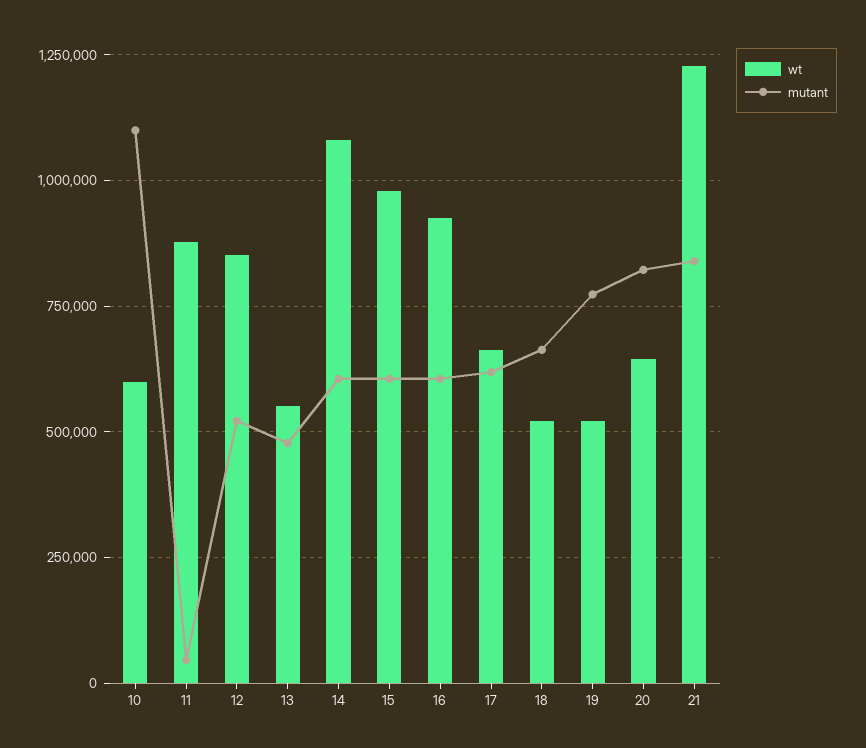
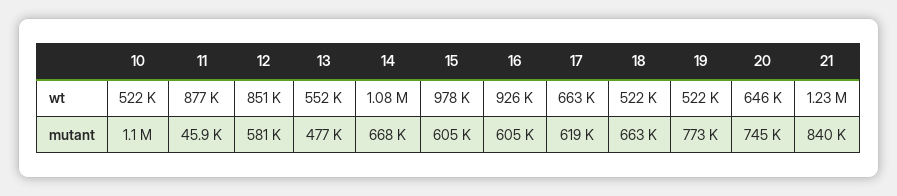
  {
    "wt": {
-     "10": 600000,
+     "10": 522000,
      "11": 877000,
      "12": 851000,
      "13": 552000,
      "14": 1080000,
      "15": 978000,
      "16": 926000,
      "17": 663000,
      "18": 522000,
      "19": 522000,
      "20": 646000,
      "21": 1230000
    },
    "mutant": {
      "10": 1100000,
      "11": 45900,
-     "12": 525000,
+     "12": 581000,
      "13": 477000,
-     "14": 600000,
+     "14": 668000,
      "15": 605000,
      "16": 605000,
      "17": 619000,
      "18": 663000,
      "19": 773000,
-     "20": 825000,
+     "20": 745000,
      "21": 840000
    }
  }

